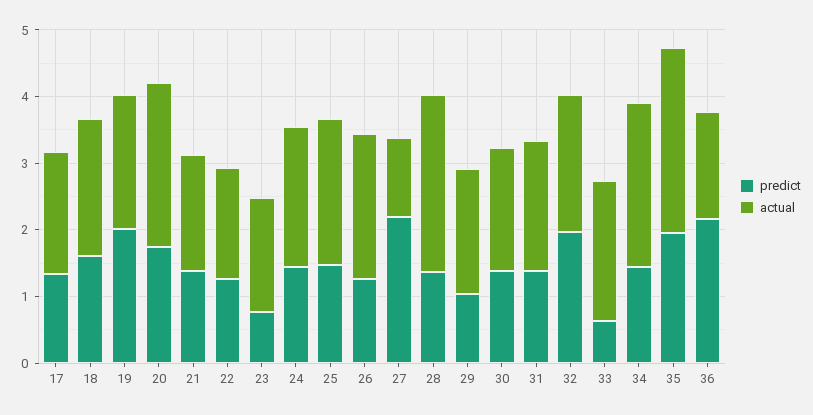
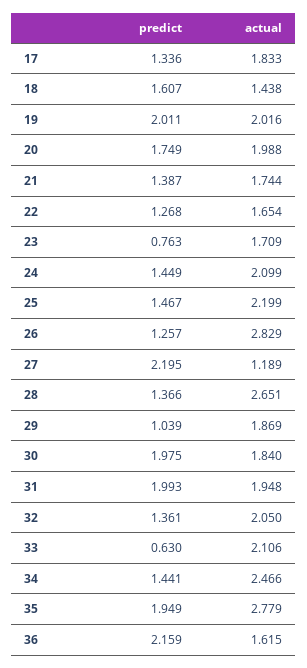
  {
    "predict": {
      "17": 1.336,
      "18": 1.607,
      "19": 2.011,
      "20": 1.749,
      "21": 1.387,
      "22": 1.268,
      "23": 0.763,
      "24": 1.449,
      "25": 1.467,
      "26": 1.257,
      "27": 2.195,
      "28": 1.366,
      "29": 1.039,
-     "30": 1.4,
+     "30": 1.975,
-     "31": 1.4,
+     "31": 1.993,
-     "32": 2,
+     "32": 1.361,
      "33": 0.63,
      "34": 1.441,
      "35": 1.949,
      "36": 2.159
    },
    "actual": {
      "17": 1.833,
-     "18": 2,
+     "18": 1.438,
      "19": 2.016,
-     "20": 2.4,
+     "20": 1.988,
      "21": 1.744,
      "22": 1.654,
      "23": 1.709,
      "24": 2.099,
      "25": 2.199,
-     "26": 2.2,
+     "26": 2.829,
      "27": 1.189,
      "28": 2.651,
      "29": 1.869,
      "30": 1.84,
      "31": 1.948,
      "32": 2.05,
      "33": 2.106,
      "34": 2.466,
      "35": 2.779,
      "36": 1.615
    }
  }

